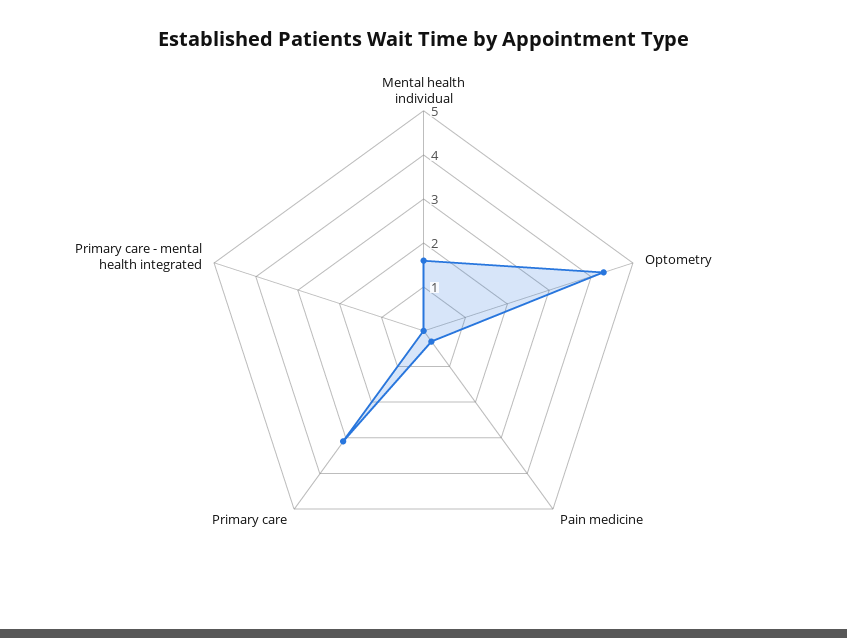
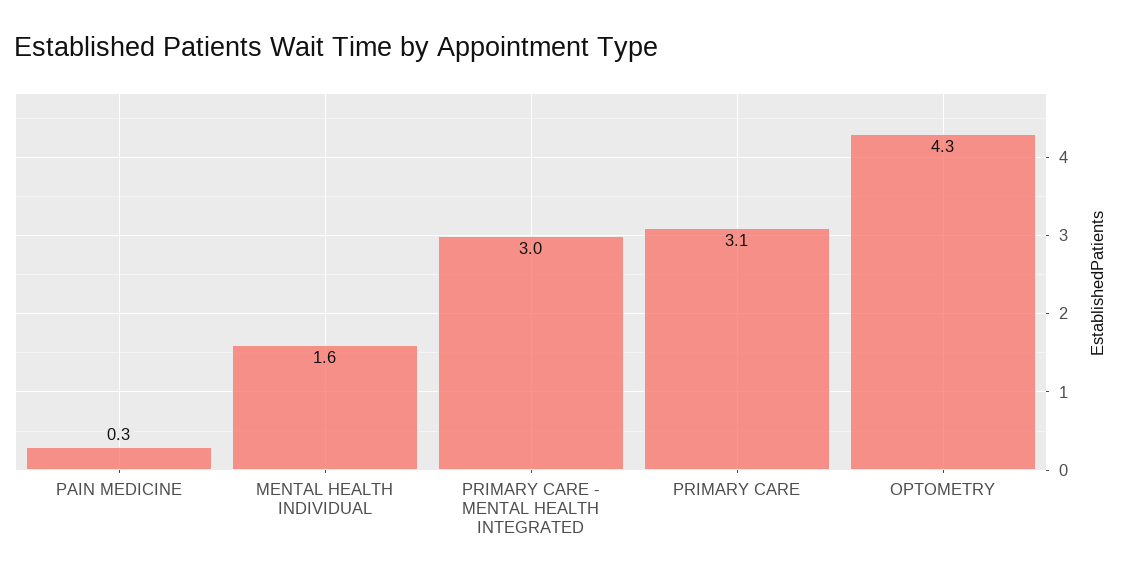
  {
    "Mental health individual": 1.6,
    "Optometry": 4.3,
    "Pain medicine": 0.3,
    "Primary care": 3.1,
-   "Primary care - mental health integrated": 0
+   "Primary care - mental health integrated": 3
  }

